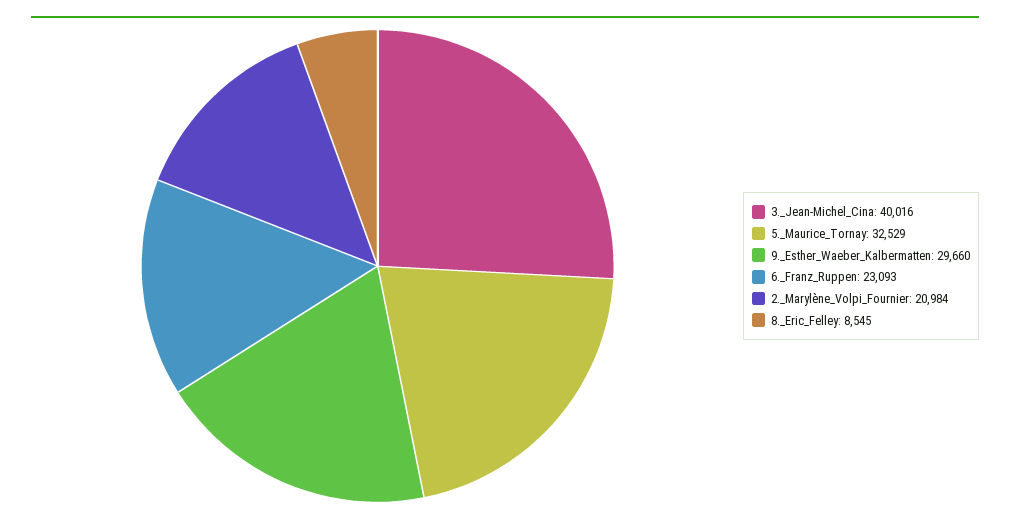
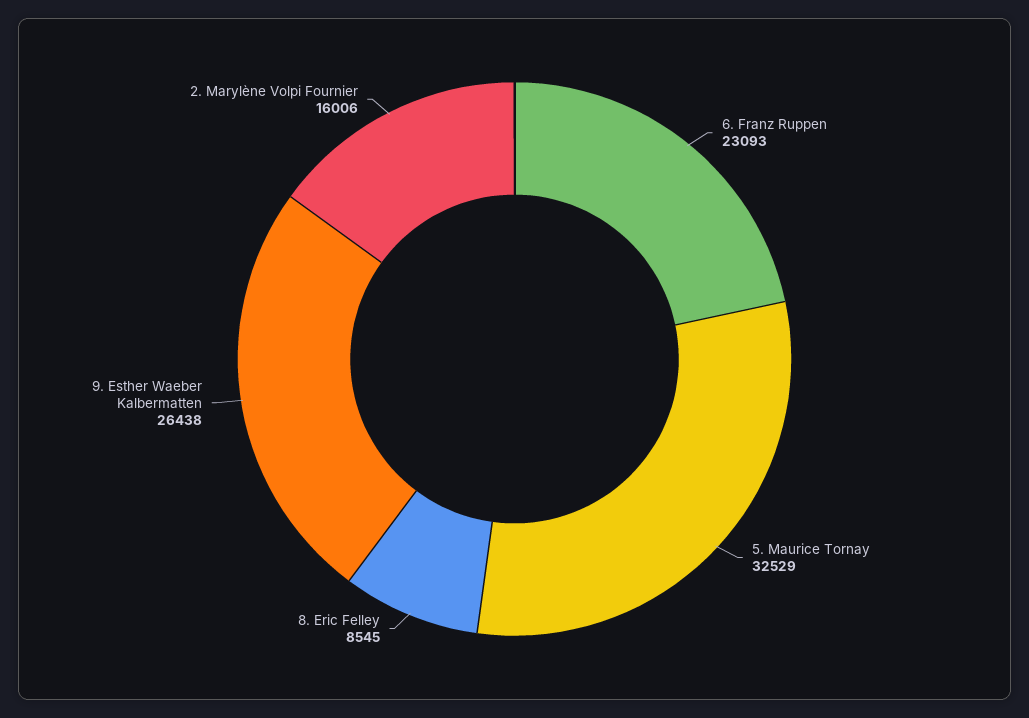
  {
-   "3._Jean-Michel_Cina": 40016,
    "5._Maurice_Tornay": 32529,
-   "9._Esther_Waeber_Kalbermatten": 29660,
+   "9._Esther_Waeber_Kalbermatten": 26438,
    "6._Franz_Ruppen": 23093,
-   "2._Marylène_Volpi_Fournier": 20984,
+   "2._Marylène_Volpi_Fournier": 16006,
    "8._Eric_Felley": 8545
  }

